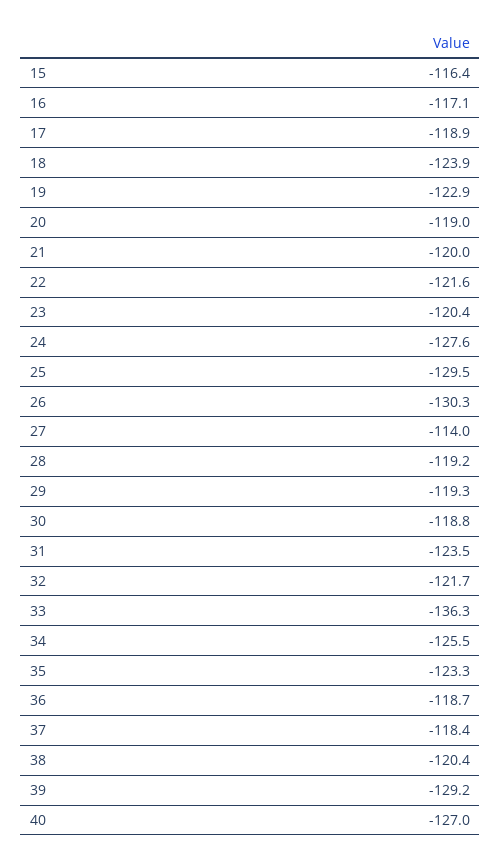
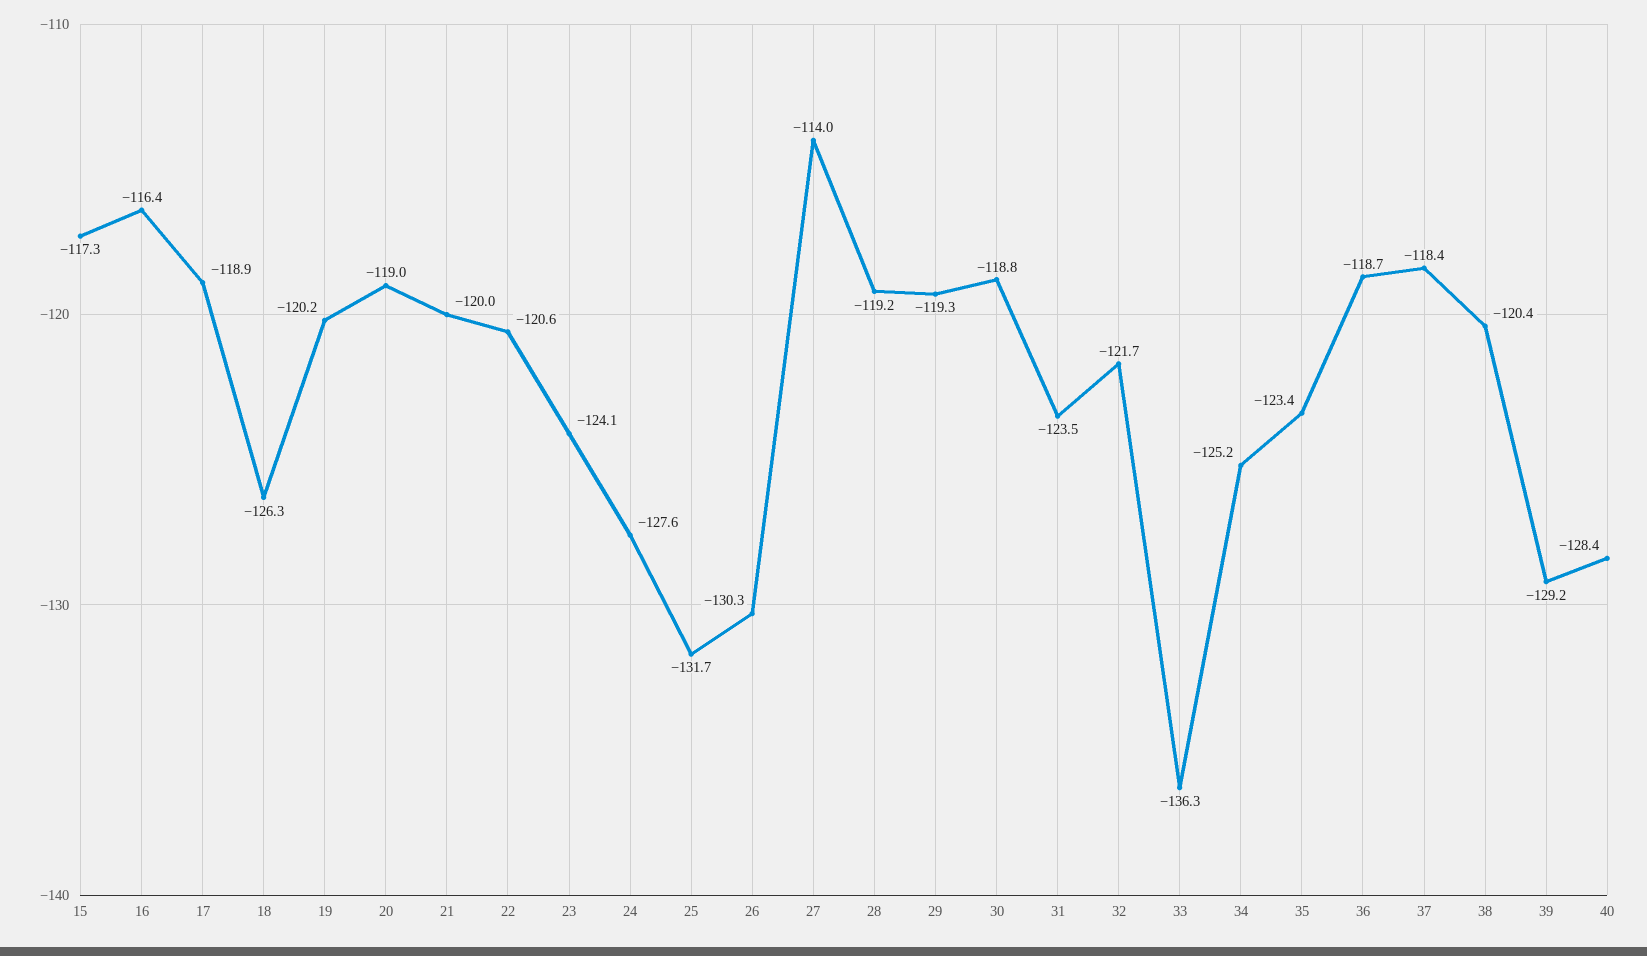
  {
-   "15": -116.4,
+   "15": -117.3,
-   "16": -117.1,
+   "16": -116.4,
    "17": -118.9,
-   "18": -123.9,
+   "18": -126.3,
-   "19": -122.9,
+   "19": -120.2,
    "20": -119,
    "21": -120,
-   "22": -121.6,
+   "22": -120.6,
-   "23": -120.4,
+   "23": -124.1,
    "24": -127.6,
-   "25": -129.5,
+   "25": -131.7,
    "26": -130.3,
    "27": -114,
    "28": -119.2,
    "29": -119.3,
    "30": -118.8,
    "31": -123.5,
    "32": -121.7,
    "33": -136.3,
-   "34": -125.5,
+   "34": -125.2,
-   "35": -123.3,
+   "35": -123.4,
    "36": -118.7,
    "37": -118.4,
    "38": -120.4,
    "39": -129.2,
-   "40": -127
+   "40": -128.4
  }

